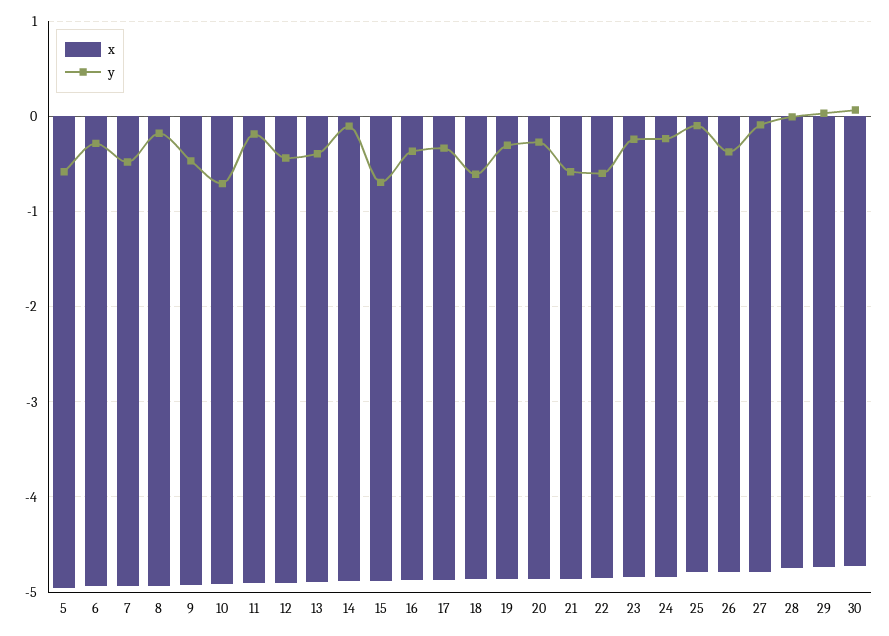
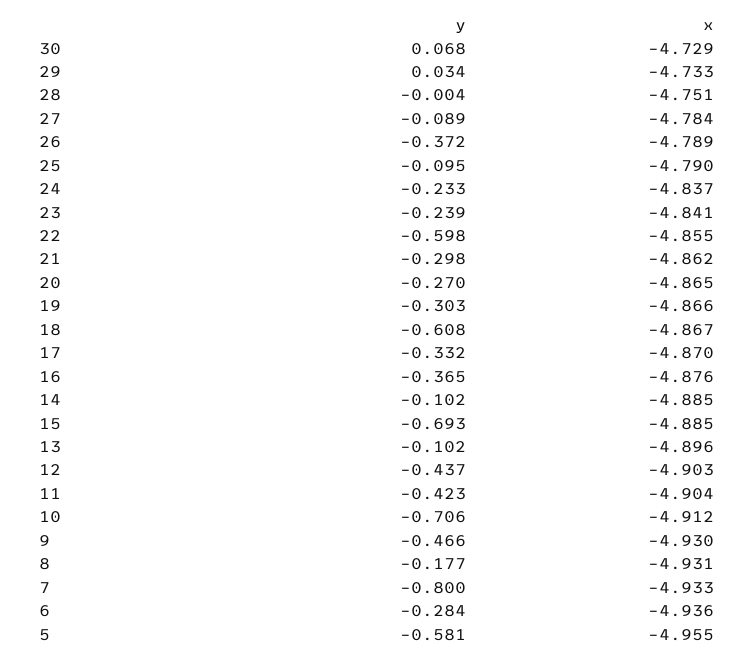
  {
    "x": {
      "5": -4.955,
      "6": -4.936,
      "7": -4.933,
      "8": -4.931,
      "9": -4.93,
      "10": -4.912,
      "11": -4.904,
      "12": -4.903,
      "13": -4.896,
      "14": -4.885,
      "15": -4.885,
      "16": -4.876,
      "17": -4.87,
      "18": -4.867,
      "19": -4.866,
      "20": -4.865,
      "21": -4.862,
      "22": -4.855,
      "23": -4.841,
      "24": -4.837,
      "25": -4.79,
      "26": -4.789,
      "27": -4.784,
      "28": -4.751,
      "29": -4.733,
      "30": -4.729
    },
    "y": {
      "5": -0.581,
      "6": -0.284,
-     "7": -0.5,
+     "7": -0.8,
      "8": -0.177,
      "9": -0.466,
      "10": -0.706,
-     "11": -0.2,
+     "11": -0.423,
      "12": -0.437,
-     "13": -0.4,
+     "13": -0.102,
      "14": -0.102,
      "15": -0.693,
      "16": -0.365,
      "17": -0.332,
      "18": -0.608,
      "19": -0.303,
      "20": -0.27,
-     "21": -0.6,
+     "21": -0.298,
      "22": -0.598,
      "23": -0.239,
      "24": -0.233,
      "25": -0.095,
      "26": -0.372,
      "27": -0.089,
      "28": -0.004,
      "29": 0.034,
      "30": 0.068
    }
  }

